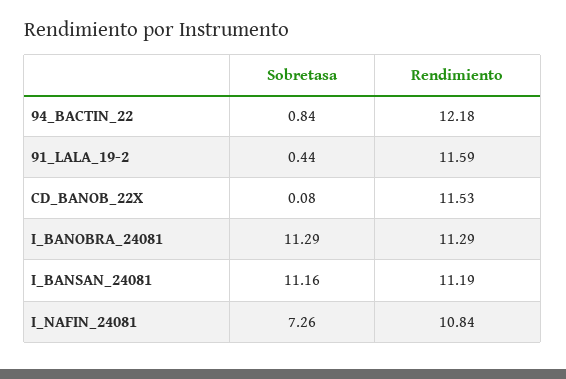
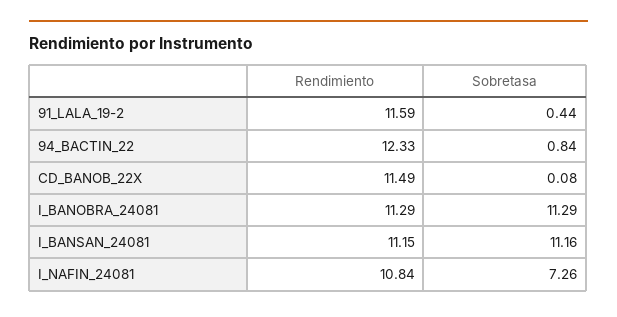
  {
    "Sobretasa": {
      "94_BACTIN_22": 0.84,
      "91_LALA_19-2": 0.44,
      "CD_BANOB_22X": 0.08,
      "I_BANOBRA_24081": 11.29,
      "I_BANSAN_24081": 11.16,
      "I_NAFIN_24081": 7.26
    },
    "Rendimiento": {
-     "94_BACTIN_22": 12.18,
+     "94_BACTIN_22": 12.33,
      "91_LALA_19-2": 11.59,
-     "CD_BANOB_22X": 11.53,
+     "CD_BANOB_22X": 11.49,
      "I_BANOBRA_24081": 11.29,
-     "I_BANSAN_24081": 11.19,
+     "I_BANSAN_24081": 11.15,
      "I_NAFIN_24081": 10.84
    }
  }

